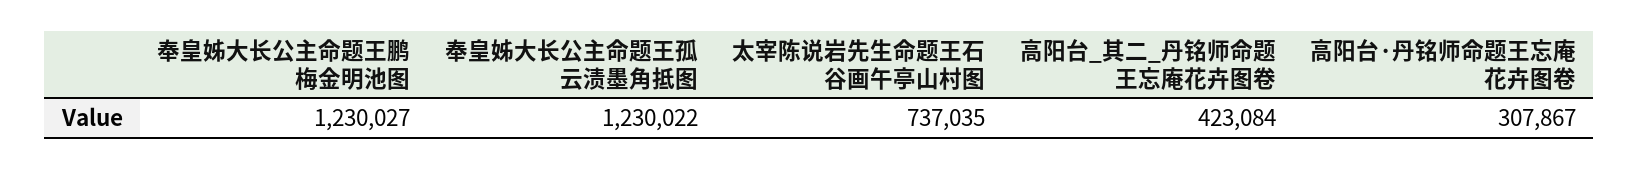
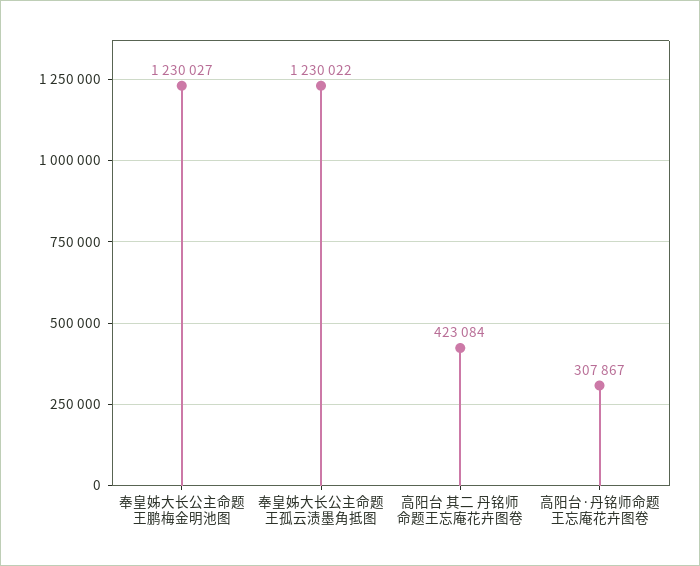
  {
    "奉皇姊大长公主命题王鹏梅金明池图": 1230027,
    "奉皇姊大长公主命题王孤云渍墨角抵图": 1230022,
-   "太宰陈说岩先生命题王石谷画午亭山村图": 737035,
    "高阳台_其二_丹铭师命题王忘庵花卉图卷": 423084,
    "高阳台·丹铭师命题王忘庵花卉图卷": 307867
  }

